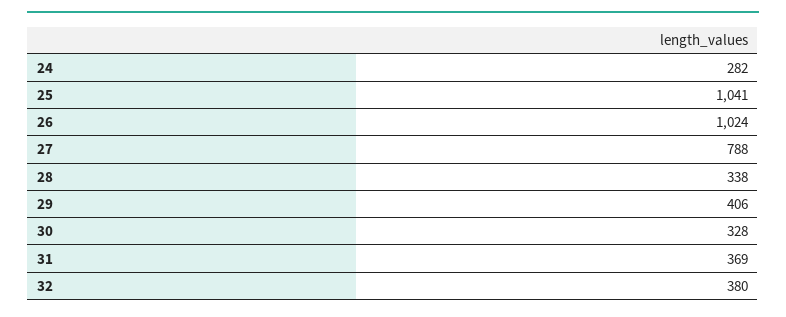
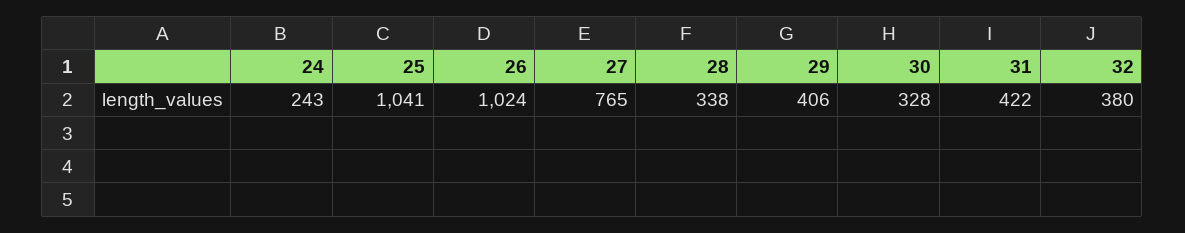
  {
-   "24": 282,
+   "24": 243,
    "25": 1041,
    "26": 1024,
-   "27": 788,
+   "27": 765,
    "28": 338,
    "29": 406,
    "30": 328,
-   "31": 369,
+   "31": 422,
    "32": 380
  }

